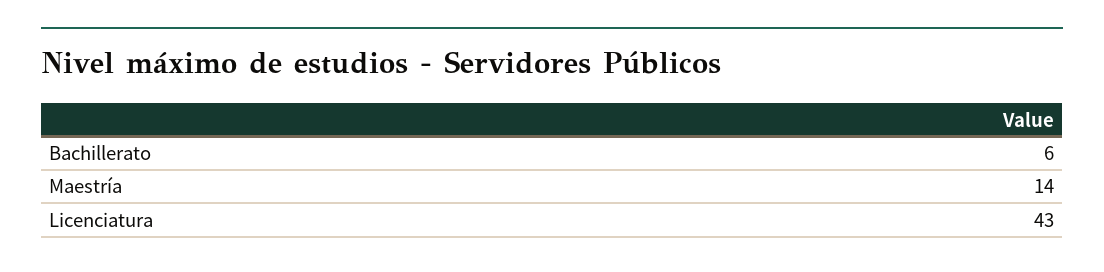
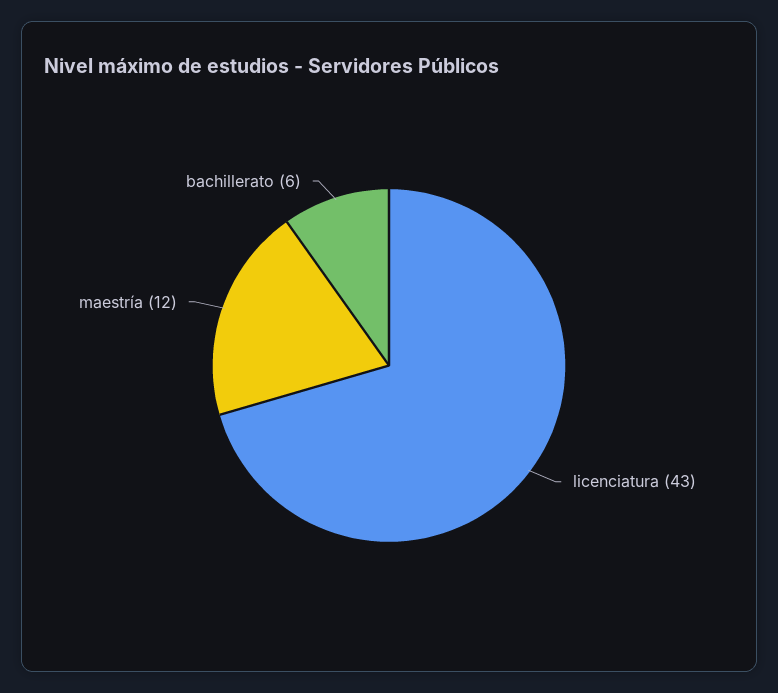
  {
    "Bachillerato": 6,
-   "Maestría": 14,
+   "Maestría": 12,
    "Licenciatura": 43
  }

